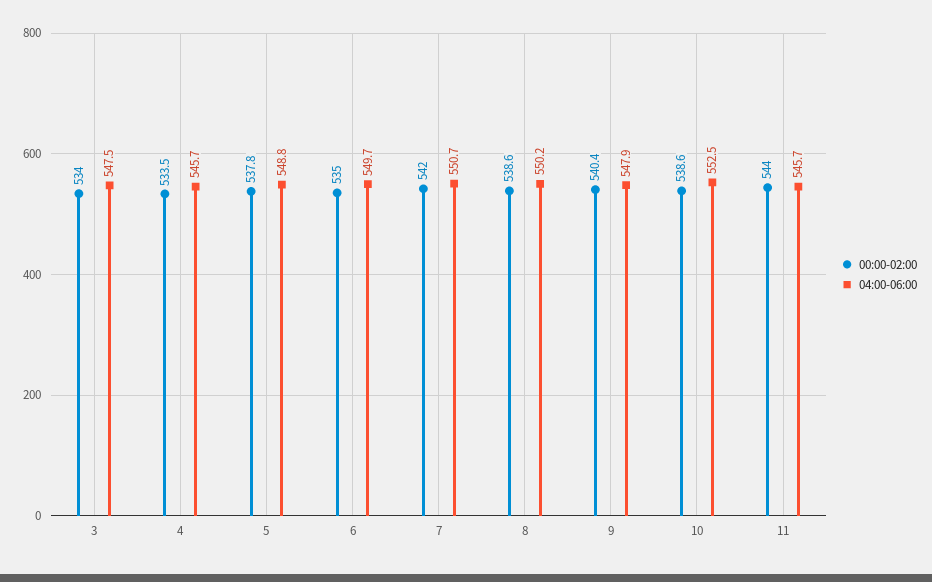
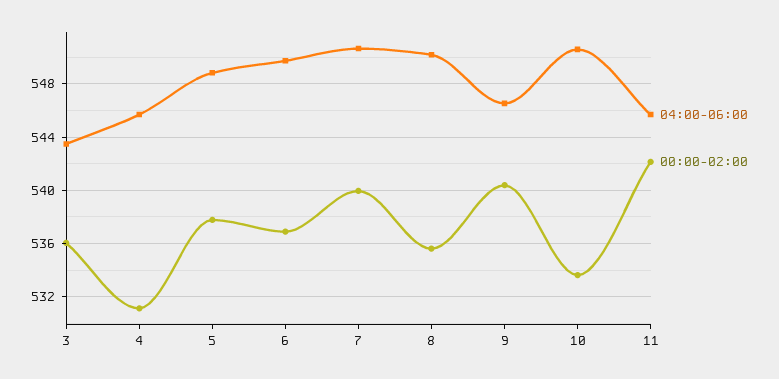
  {
    "00:00-02:00": {
-     "3": 534,
+     "3": 536,
-     "4": 533.5,
+     "4": 531,
      "5": 537.8,
-     "6": 535,
+     "6": 537,
-     "7": 542,
+     "7": 540,
-     "8": 538.6,
+     "8": 535.5,
      "9": 540.4,
-     "10": 538.6,
+     "10": 533.5,
-     "11": 544
+     "11": 542
    },
    "04:00-06:00": {
-     "3": 547.5,
+     "3": 543.5,
      "4": 545.7,
      "5": 548.8,
      "6": 549.7,
      "7": 550.7,
      "8": 550.2,
-     "9": 547.9,
+     "9": 546.5,
-     "10": 552.5,
+     "10": 550.5,
      "11": 545.7
    }
  }

